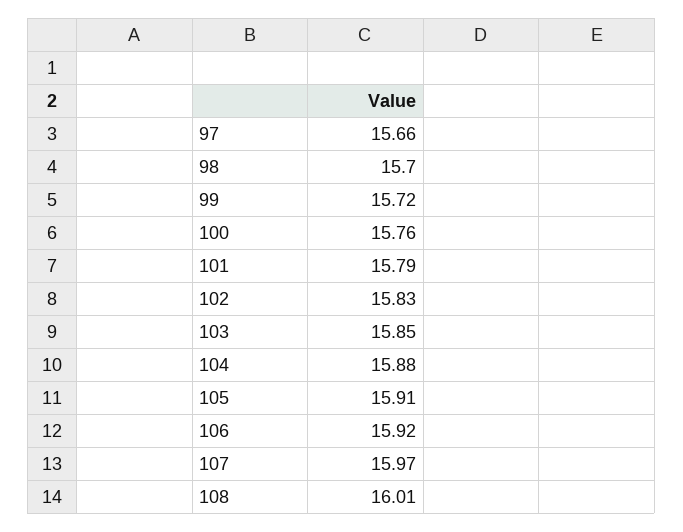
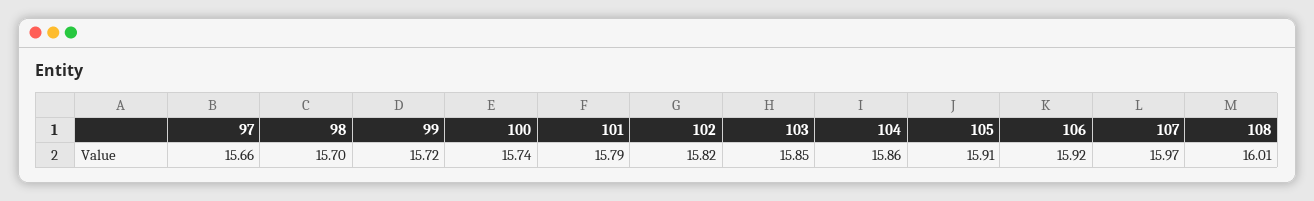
  {
    "97": 15.66,
    "98": 15.7,
    "99": 15.72,
-   "100": 15.76,
+   "100": 15.74,
    "101": 15.79,
-   "102": 15.83,
+   "102": 15.82,
    "103": 15.85,
-   "104": 15.88,
+   "104": 15.86,
    "105": 15.91,
    "106": 15.92,
    "107": 15.97,
    "108": 16.01
  }

